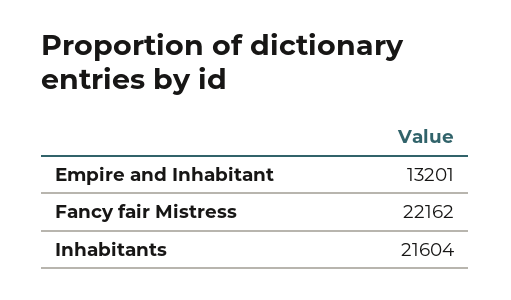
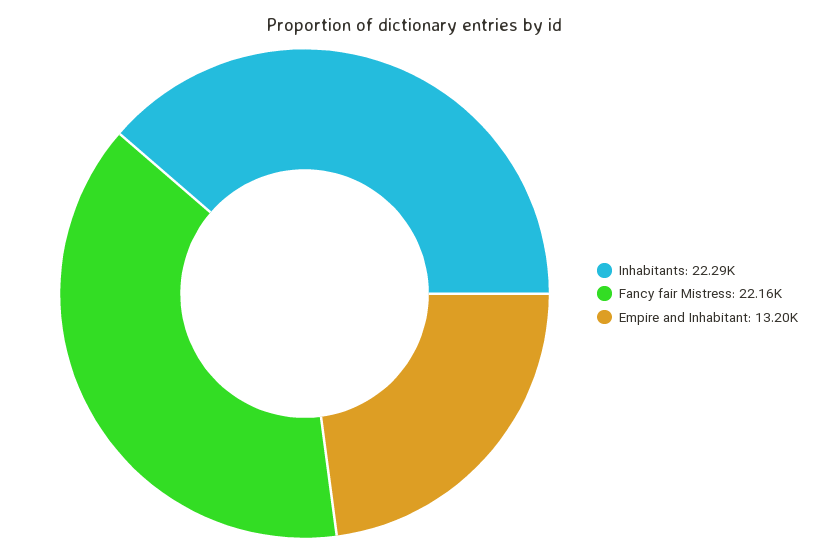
  {
    "Empire and Inhabitant": 13201,
    "Fancy fair Mistress": 22162,
-   "Inhabitants": 21604
+   "Inhabitants": 22290
  }

